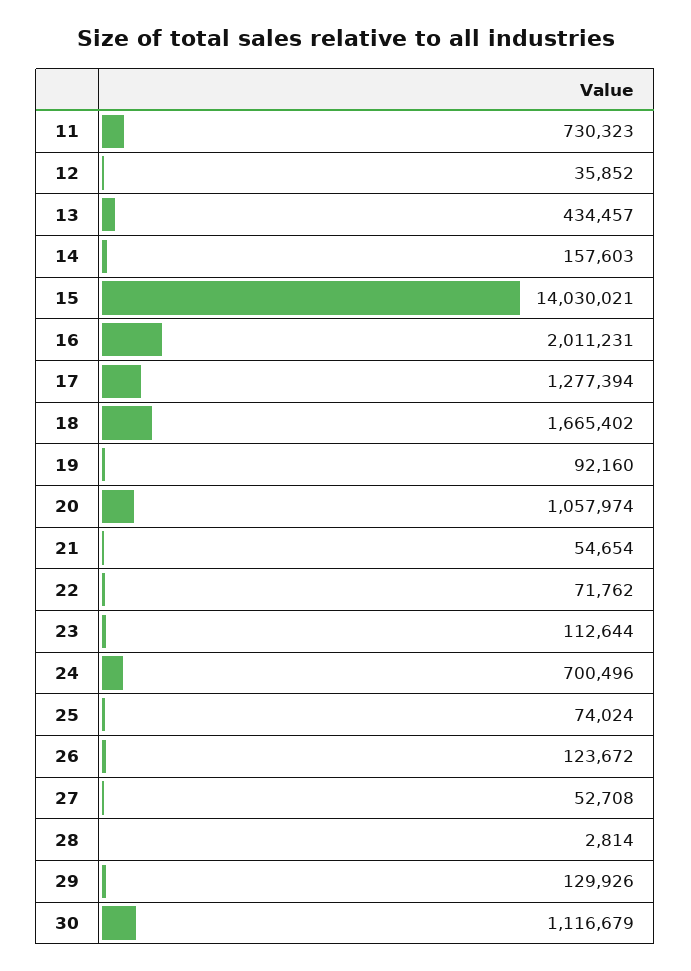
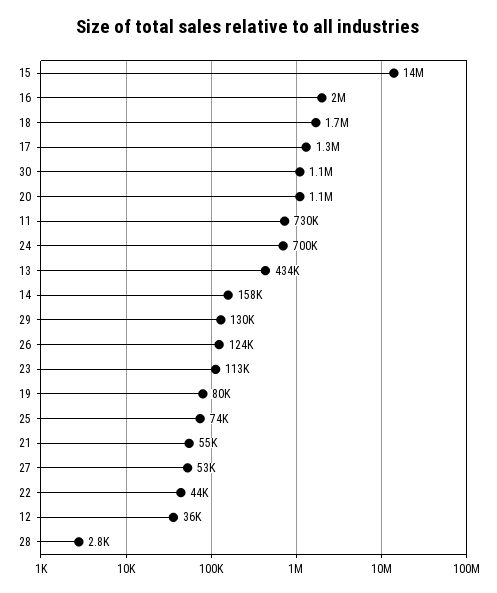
  {
    "11": 730323,
    "12": 35852,
    "13": 434457,
    "14": 157603,
    "15": 14030021,
    "16": 2011231,
    "17": 1277394,
    "18": 1665402,
-   "19": 92160,
+   "19": 80000,
    "20": 1057974,
    "21": 54654,
-   "22": 71762,
+   "22": 44000,
    "23": 112644,
    "24": 700496,
    "25": 74024,
    "26": 123672,
    "27": 52708,
    "28": 2814,
    "29": 129926,
    "30": 1116679
  }

